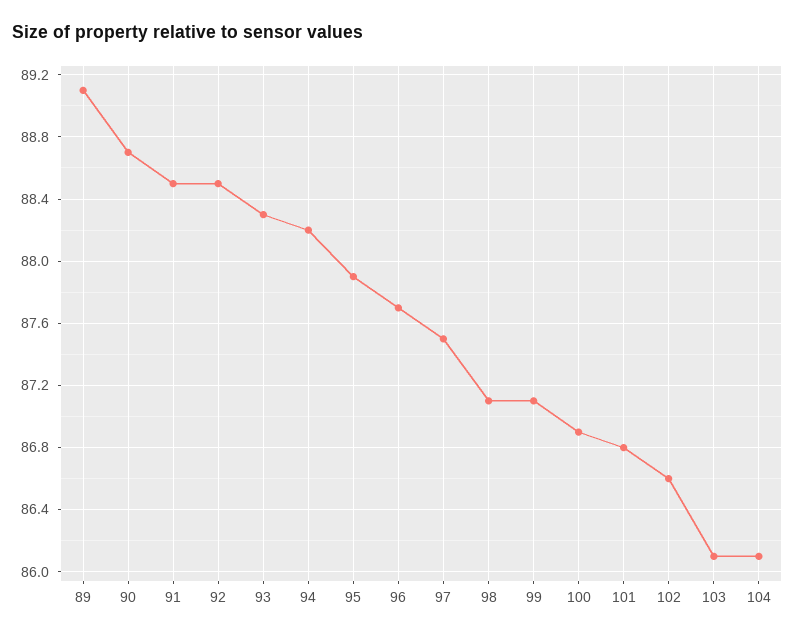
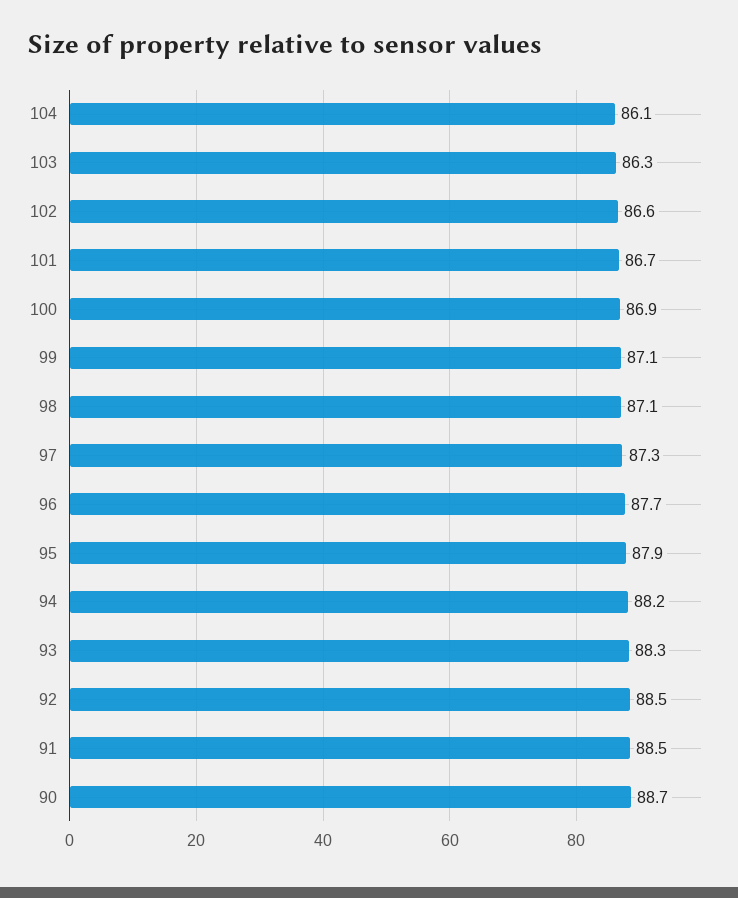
  {
-   "89": 89.1,
    "90": 88.7,
    "91": 88.5,
    "92": 88.5,
    "93": 88.3,
    "94": 88.2,
    "95": 87.9,
    "96": 87.7,
-   "97": 87.5,
+   "97": 87.3,
    "98": 87.1,
    "99": 87.1,
    "100": 86.9,
-   "101": 86.8,
+   "101": 86.7,
    "102": 86.6,
-   "103": 86.1,
+   "103": 86.3,
    "104": 86.1
  }

